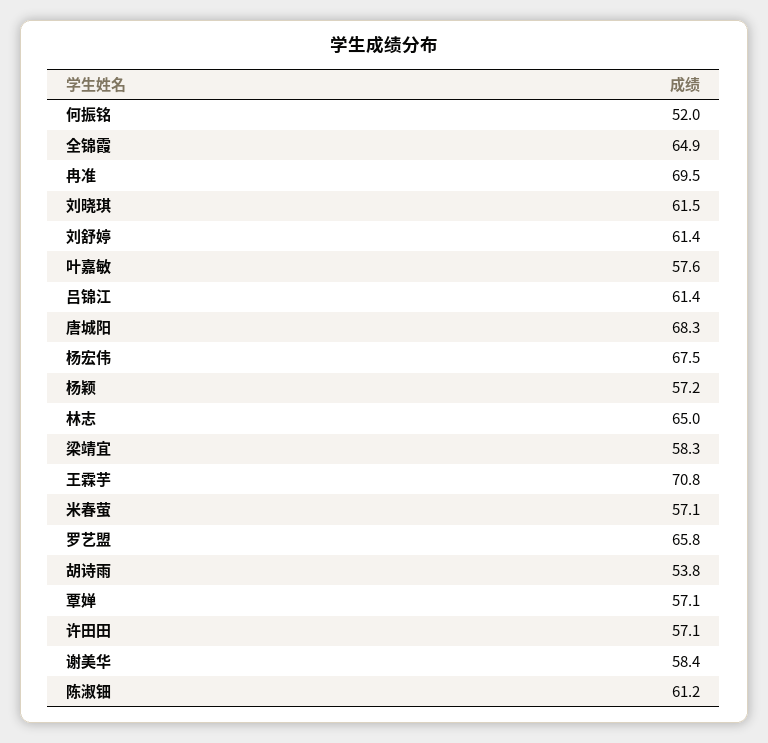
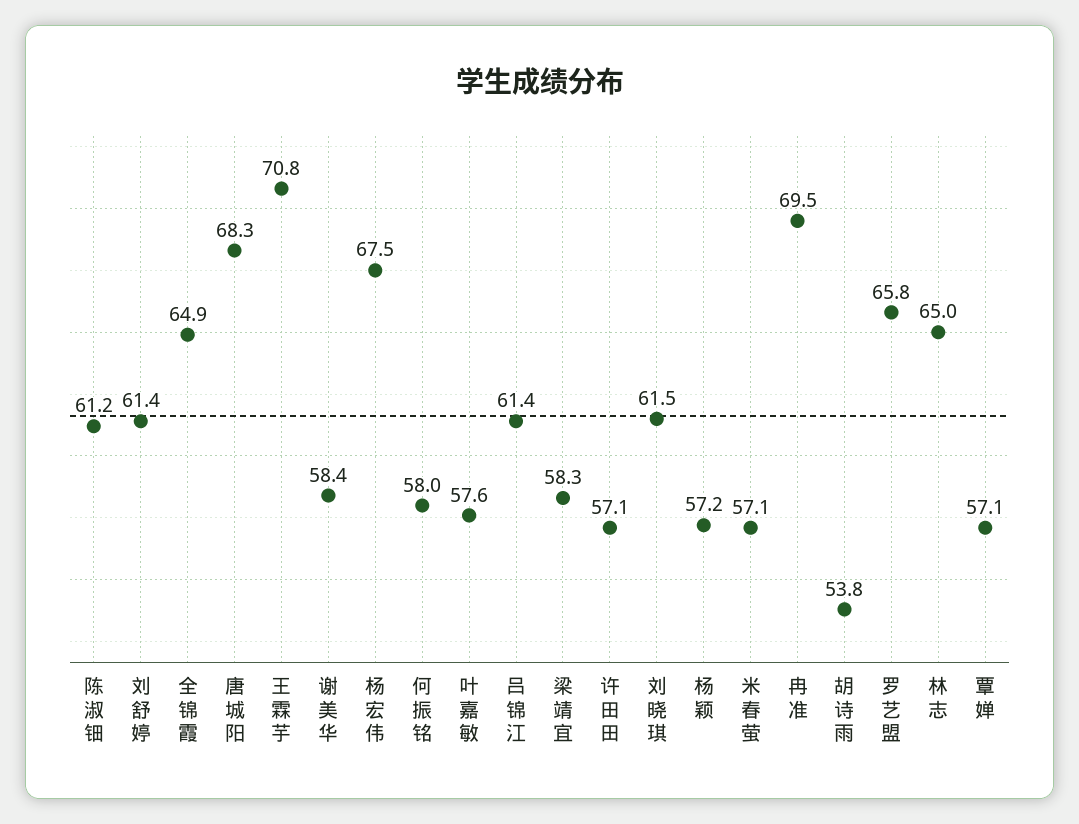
  {
-   "何振铭": 52,
+   "何振铭": 58,
    "全锦霞": 64.9,
    "冉准": 69.5,
    "刘晓琪": 61.5,
    "刘舒婷": 61.4,
    "叶嘉敏": 57.6,
    "吕锦江": 61.4,
    "唐城阳": 68.3,
    "杨宏伟": 67.5,
    "杨颖": 57.2,
    "林志": 65,
    "梁靖宜": 58.3,
    "王霖芋": 70.8,
    "米春萤": 57.1,
    "罗艺盟": 65.8,
    "胡诗雨": 53.8,
    "覃婵": 57.1,
    "许田田": 57.1,
    "谢美华": 58.4,
    "陈淑钿": 61.2
  }

